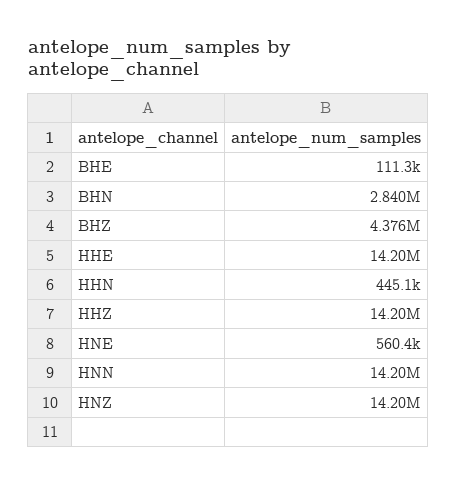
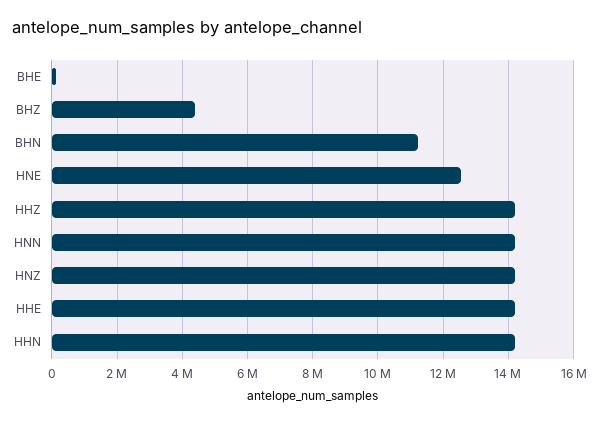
  {
    "BHE": 111300,
-   "BHN": 2840000,
+   "BHN": 11200000,
    "BHZ": 4376000,
    "HHE": 14200000,
-   "HHN": 445100,
+   "HHN": 14200000,
    "HHZ": 14200000,
-   "HNE": 560400,
+   "HNE": 12600000,
    "HNN": 14200000,
    "HNZ": 14200000
  }

